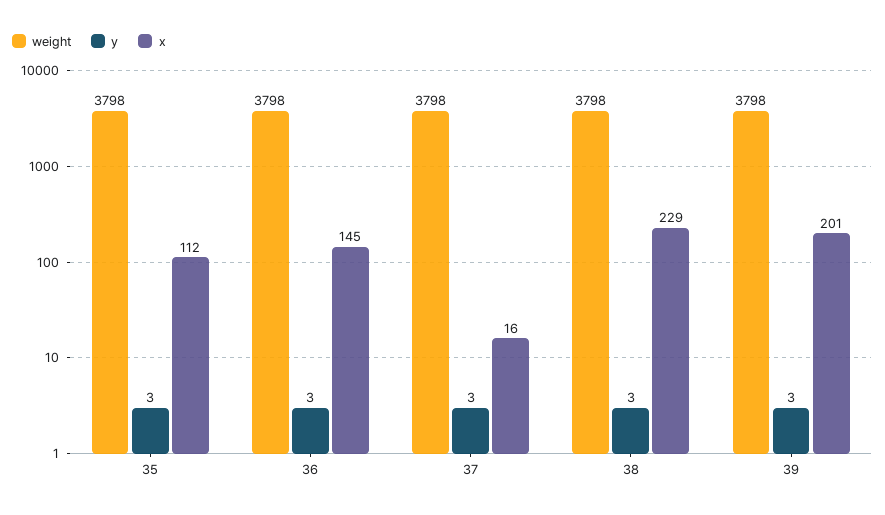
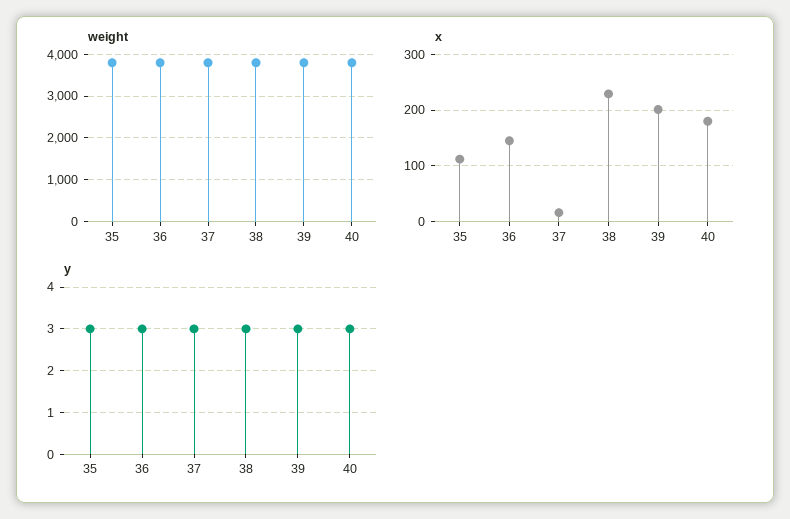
  {
    "weight": {
      "35": 3798,
      "36": 3798,
      "37": 3798,
      "38": 3798,
-     "39": 3798
+     "39": 3798,
+     "40": 3800
    },
    "y": {
      "35": 3,
      "36": 3,
      "37": 3,
      "38": 3,
-     "39": 3
+     "39": 3,
+     "40": 3
    },
    "x": {
      "35": 112,
      "36": 145,
      "37": 16,
      "38": 229,
-     "39": 201
+     "39": 201,
+     "40": 180
    }
  }

